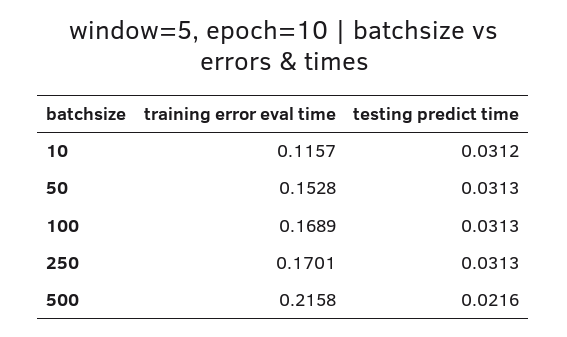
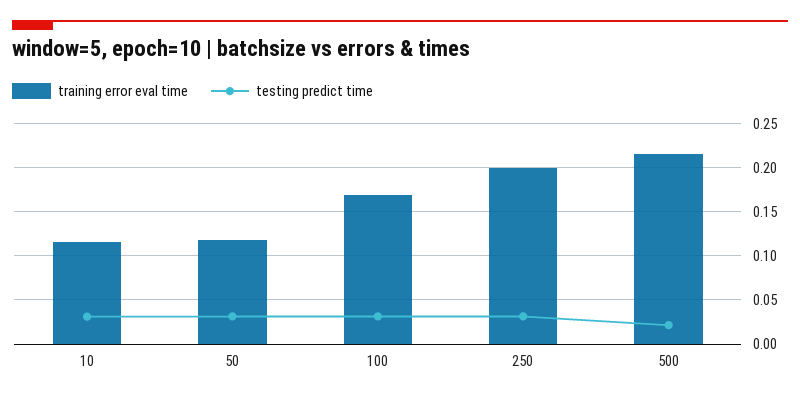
  {
    "training error eval time": {
      "10": 0.1157,
-     "50": 0.1528,
+     "50": 0.12,
      "100": 0.1689,
-     "250": 0.1701,
+     "250": 0.2,
      "500": 0.2158
    },
    "testing predict time": {
      "10": 0.0312,
      "50": 0.0313,
      "100": 0.0313,
      "250": 0.0313,
      "500": 0.0216
    }
  }

